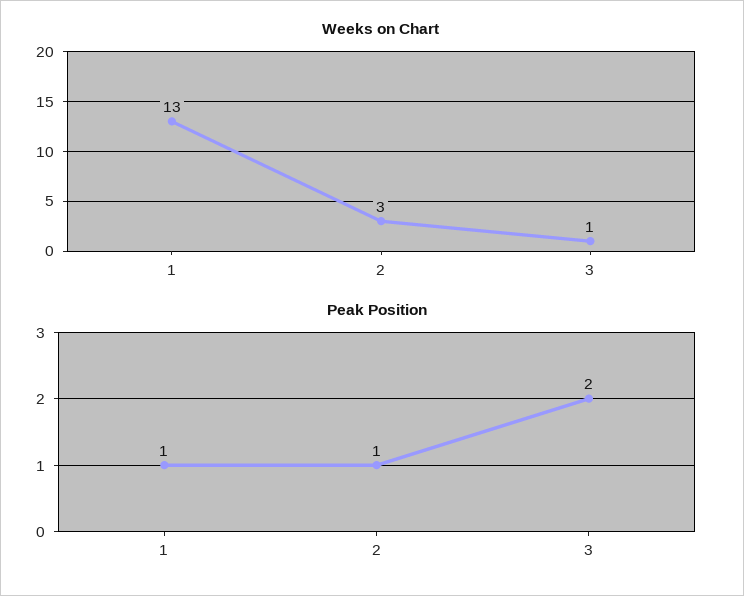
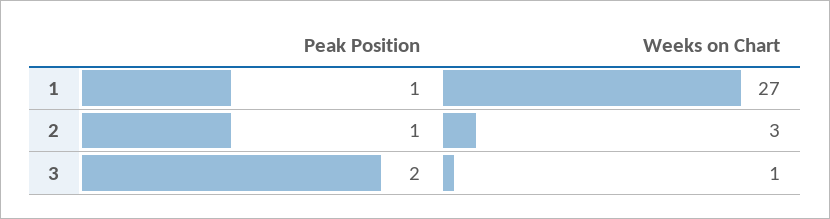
  {
    "Weeks on Chart": {
-     "1": 13,
+     "1": 27,
      "2": 3,
      "3": 1
    },
    "Peak Position": {
      "1": 1,
      "2": 1,
      "3": 2
    }
  }

